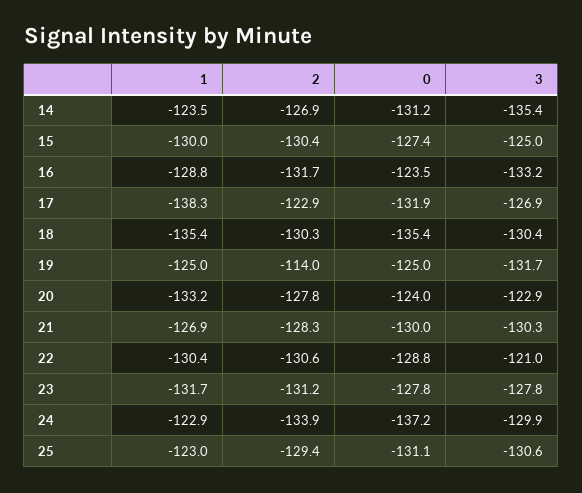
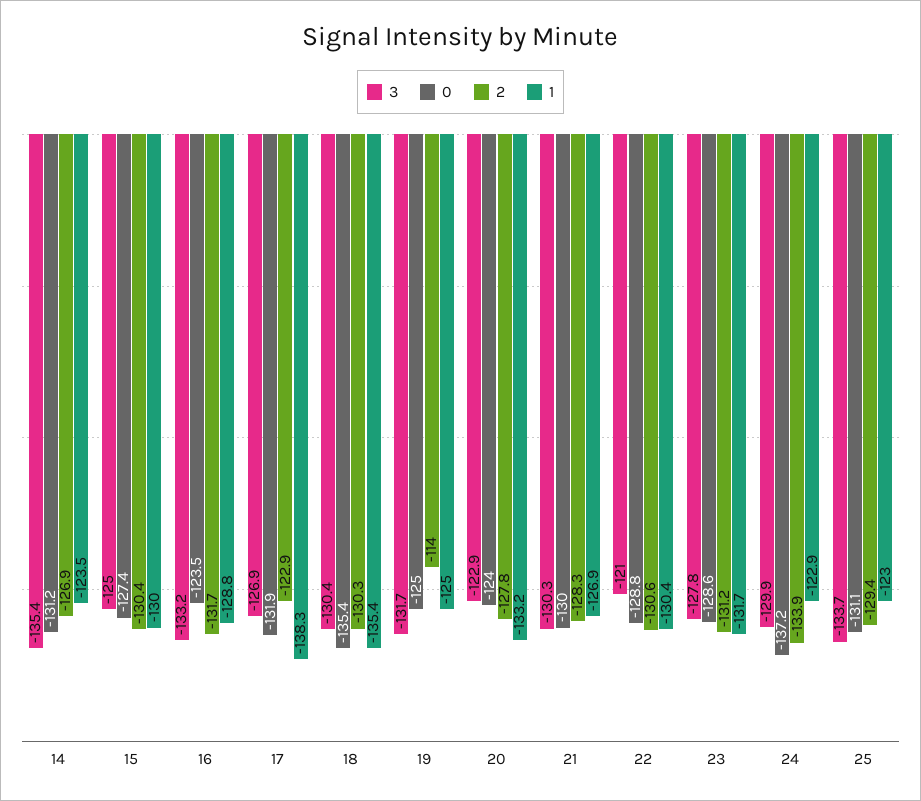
  {
    "1": {
      "14": -123.5,
      "15": -130,
      "16": -128.8,
      "17": -138.3,
      "18": -135.4,
      "19": -125,
      "20": -133.2,
      "21": -126.9,
      "22": -130.4,
      "23": -131.7,
      "24": -122.9,
      "25": -123
    },
    "2": {
      "14": -126.9,
      "15": -130.4,
      "16": -131.7,
      "17": -122.9,
      "18": -130.3,
      "19": -114,
      "20": -127.8,
      "21": -128.3,
      "22": -130.6,
      "23": -131.2,
      "24": -133.9,
      "25": -129.4
    },
    "0": {
      "14": -131.2,
      "15": -127.4,
      "16": -123.5,
      "17": -131.9,
      "18": -135.4,
      "19": -125,
      "20": -124,
      "21": -130,
      "22": -128.8,
-     "23": -127.8,
+     "23": -128.6,
      "24": -137.2,
      "25": -131.1
    },
    "3": {
      "14": -135.4,
      "15": -125,
      "16": -133.2,
      "17": -126.9,
      "18": -130.4,
      "19": -131.7,
      "20": -122.9,
      "21": -130.3,
      "22": -121,
      "23": -127.8,
      "24": -129.9,
-     "25": -130.6
+     "25": -133.7
    }
  }

